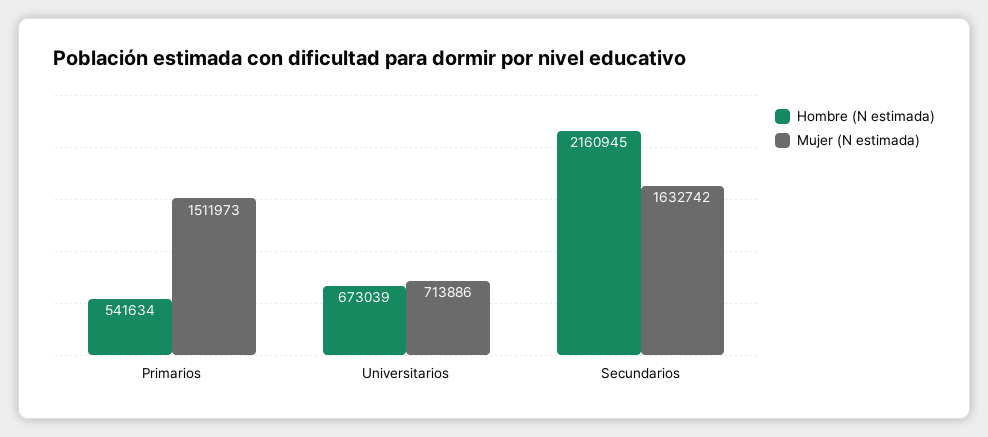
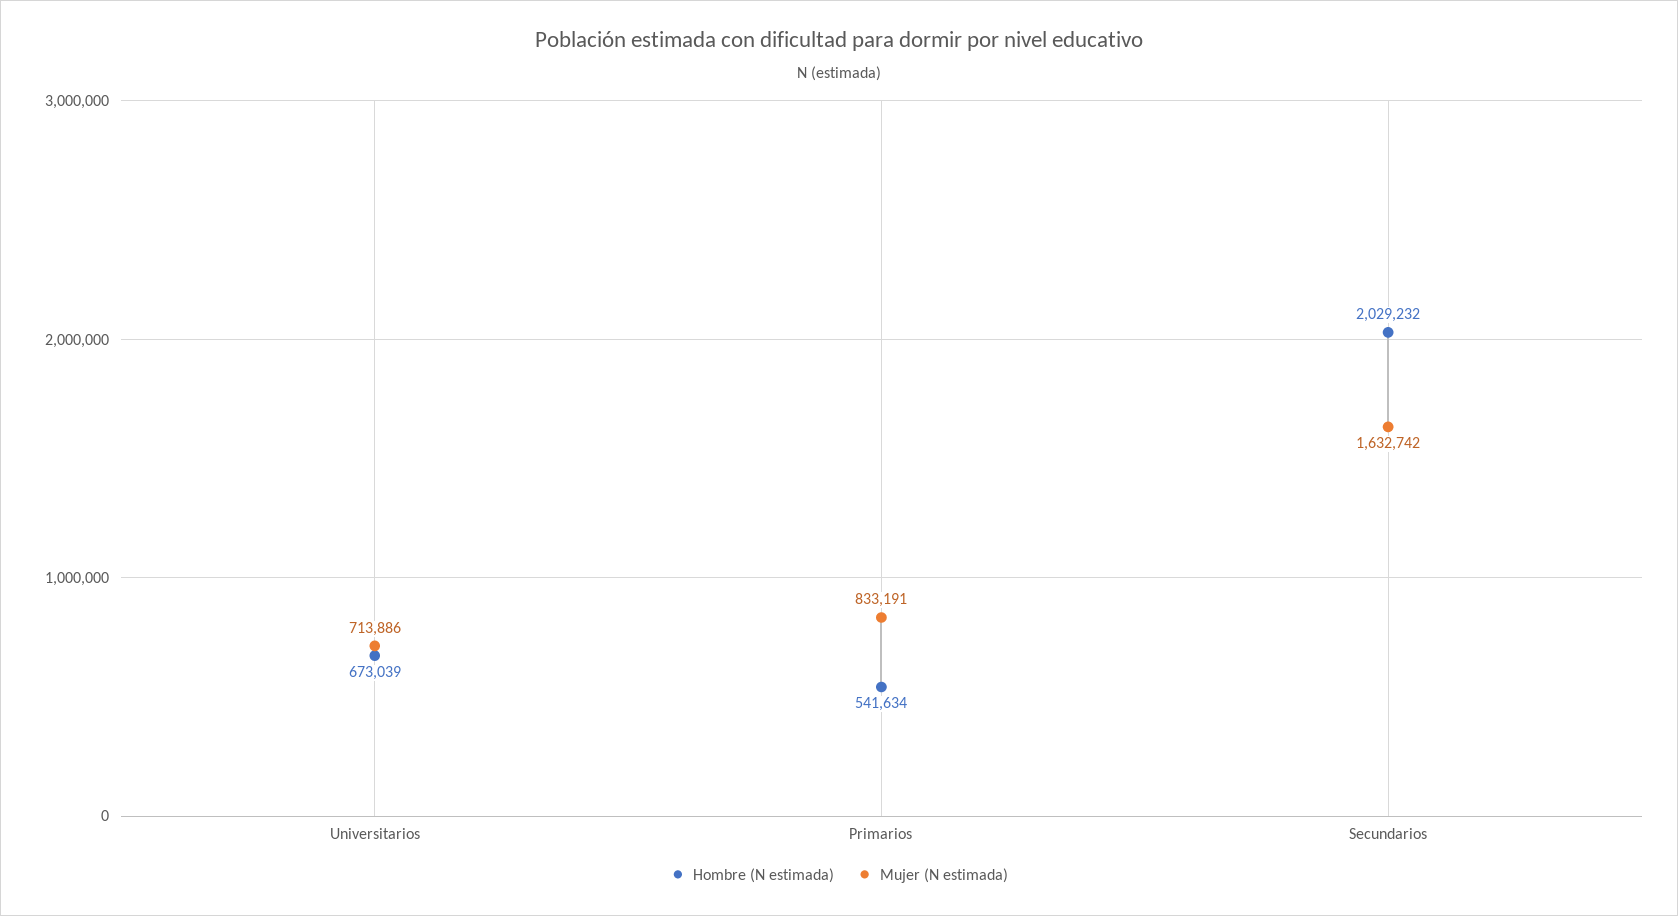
  {
    "Hombre (N estimada)": {
      "Primarios": 541634,
      "Universitarios": 673039,
-     "Secundarios": 2160945
+     "Secundarios": 2029232
    },
    "Mujer (N estimada)": {
-     "Primarios": 1511973,
+     "Primarios": 833191,
      "Universitarios": 713886,
      "Secundarios": 1632742
    }
  }

